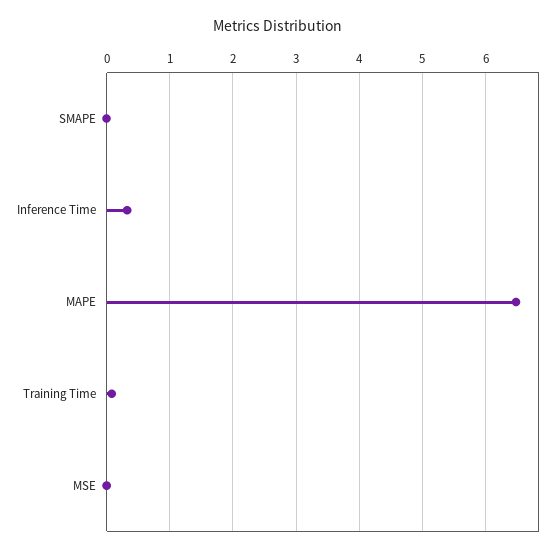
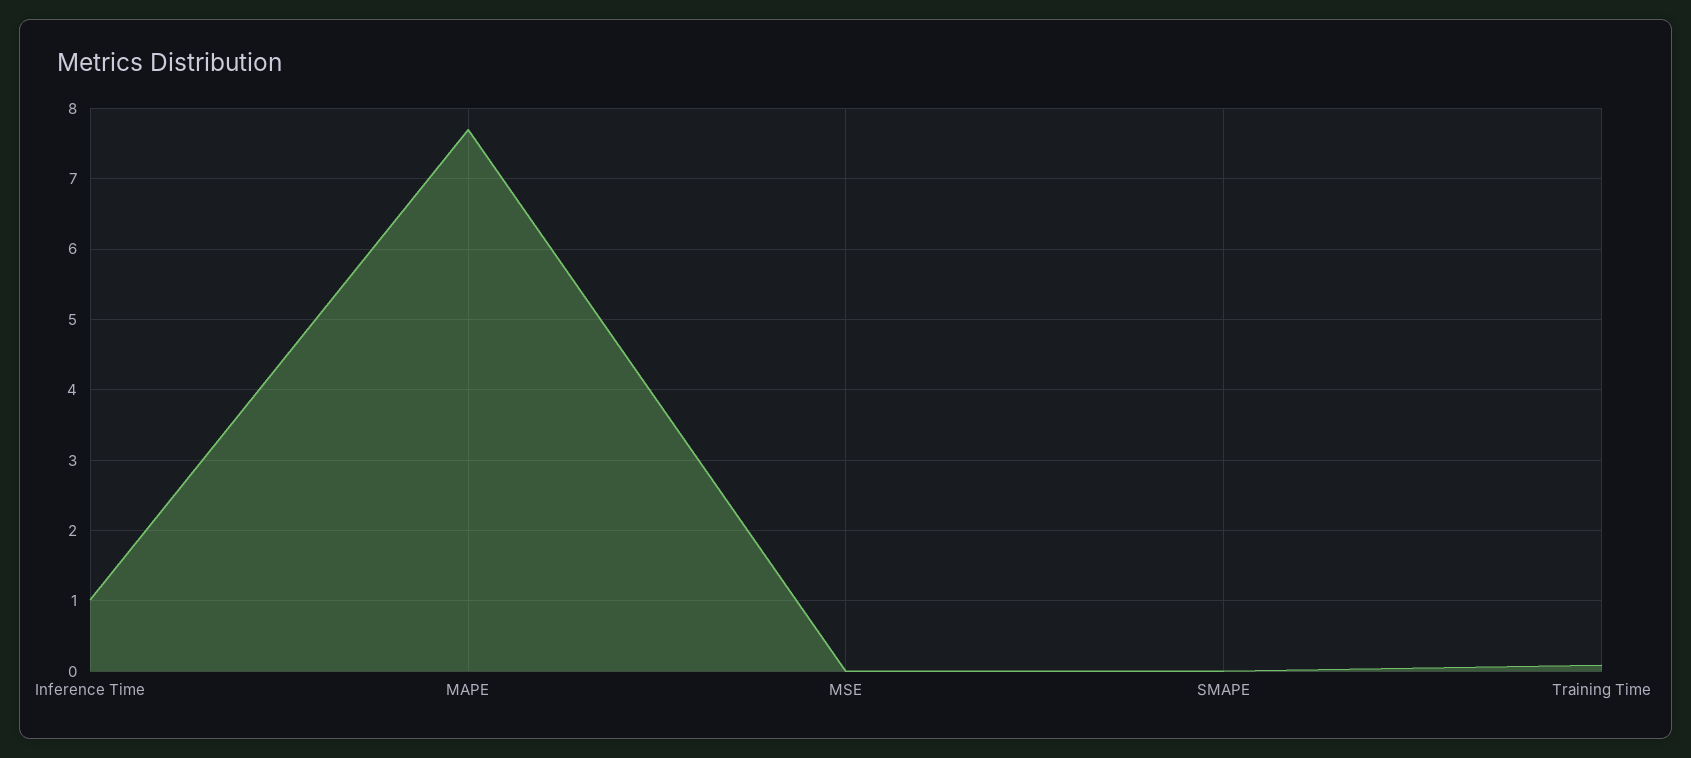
  {
    "SMAPE": 0,
-   "Inference Time": 0.3,
+   "Inference Time": 1,
-   "MAPE": 6.5,
+   "MAPE": 7.7,
    "Training Time": 0.1,
    "MSE": 0
  }

